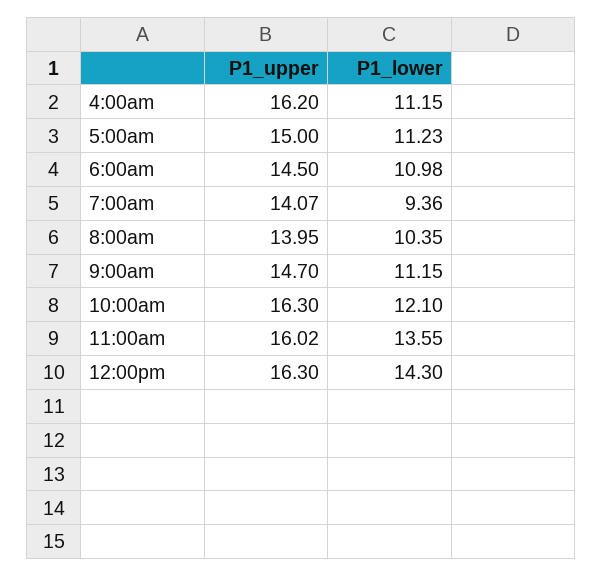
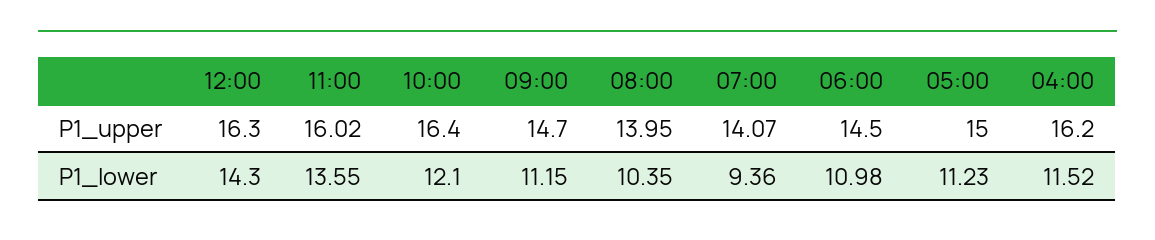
  {
    "P1_upper": {
      "4:00am": 16.2,
      "5:00am": 15,
      "6:00am": 14.5,
      "7:00am": 14.07,
      "8:00am": 13.95,
      "9:00am": 14.7,
-     "10:00am": 16.3,
+     "10:00am": 16.4,
      "11:00am": 16.02,
      "12:00pm": 16.3
    },
    "P1_lower": {
-     "4:00am": 11.15,
+     "4:00am": 11.52,
      "5:00am": 11.23,
      "6:00am": 10.98,
      "7:00am": 9.36,
      "8:00am": 10.35,
      "9:00am": 11.15,
      "10:00am": 12.1,
      "11:00am": 13.55,
      "12:00pm": 14.3
    }
  }

